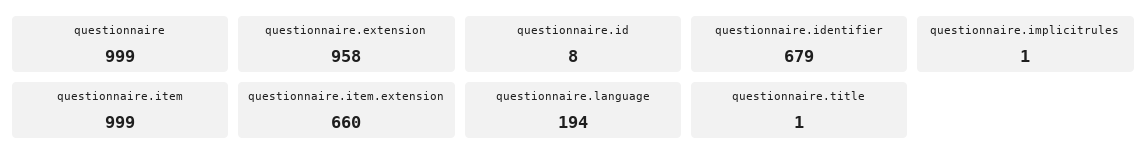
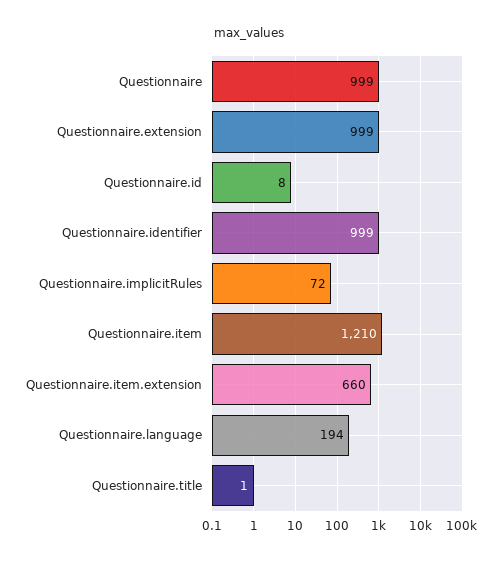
  {
    "questionnaire": 999,
-   "questionnaire.extension": 958,
+   "questionnaire.extension": 999,
    "questionnaire.id": 8,
-   "questionnaire.identifier": 679,
+   "questionnaire.identifier": 999,
-   "questionnaire.implicitrules": 1,
+   "questionnaire.implicitrules": 72,
-   "questionnaire.item": 999,
+   "questionnaire.item": 1210,
    "questionnaire.item.extension": 660,
    "questionnaire.language": 194,
    "questionnaire.title": 1
  }

